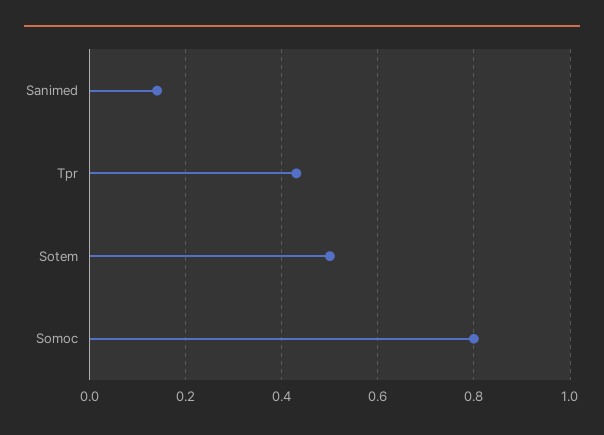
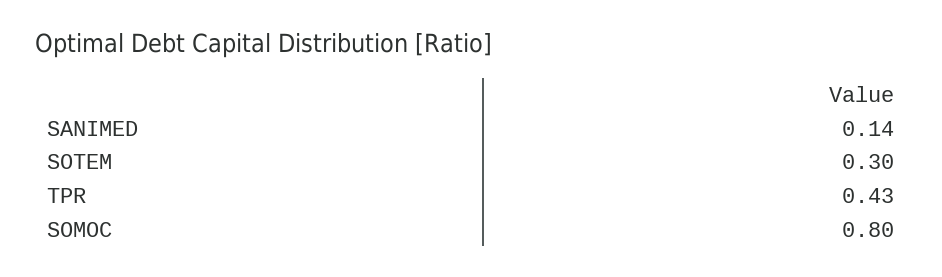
  {
    "Sanimed": 0.14,
    "Tpr": 0.43,
-   "Sotem": 0.5,
+   "Sotem": 0.3,
    "Somoc": 0.8
  }

